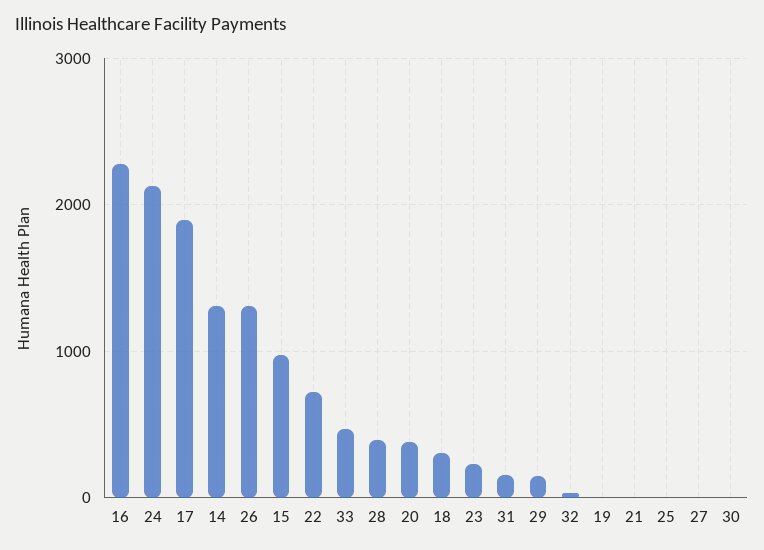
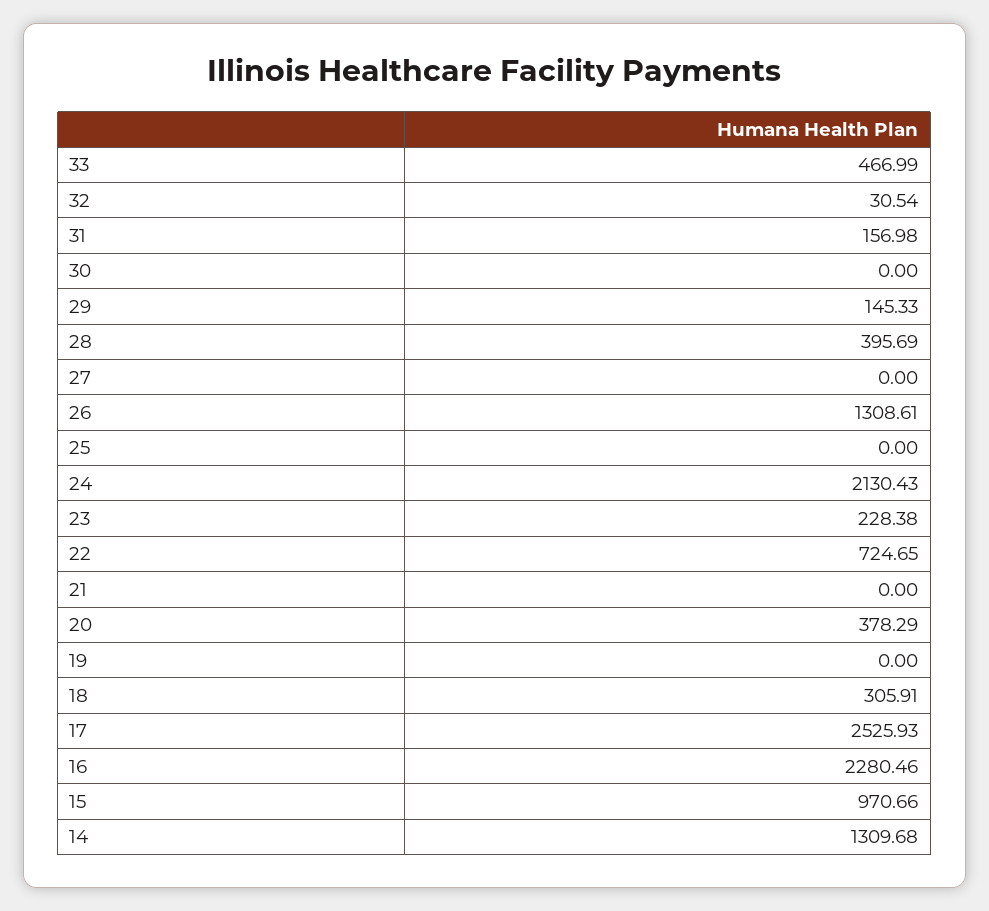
  {
    "16": 2280.46,
    "24": 2130.43,
-   "17": 1900,
+   "17": 2525.93,
    "14": 1309.68,
    "26": 1308.61,
    "15": 970.66,
    "22": 724.65,
    "33": 466.99,
    "28": 395.69,
    "20": 378.29,
    "18": 305.91,
    "23": 228.38,
    "31": 156.98,
    "29": 145.33,
    "32": 30.54,
    "19": 0,
    "21": 0,
    "25": 0,
    "27": 0,
    "30": 0
  }

